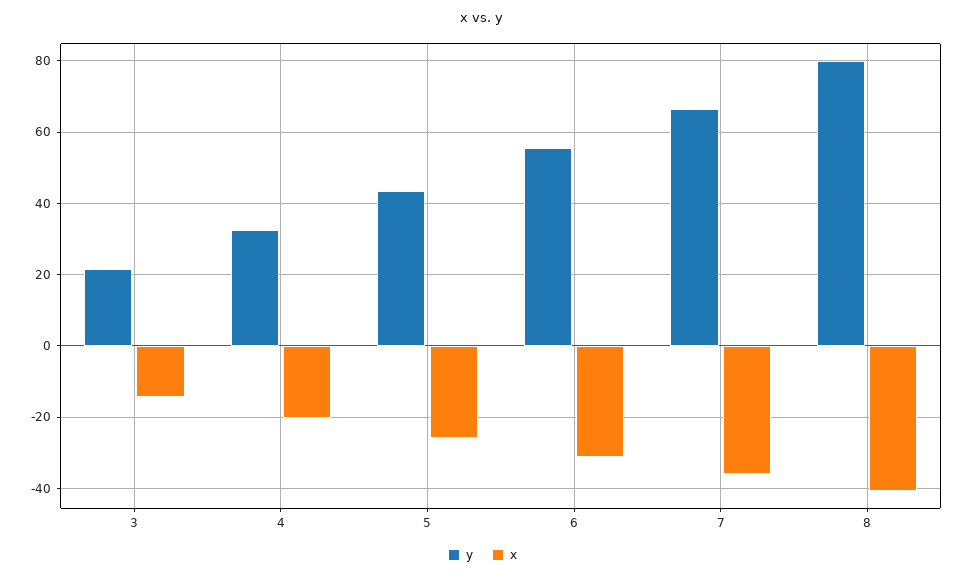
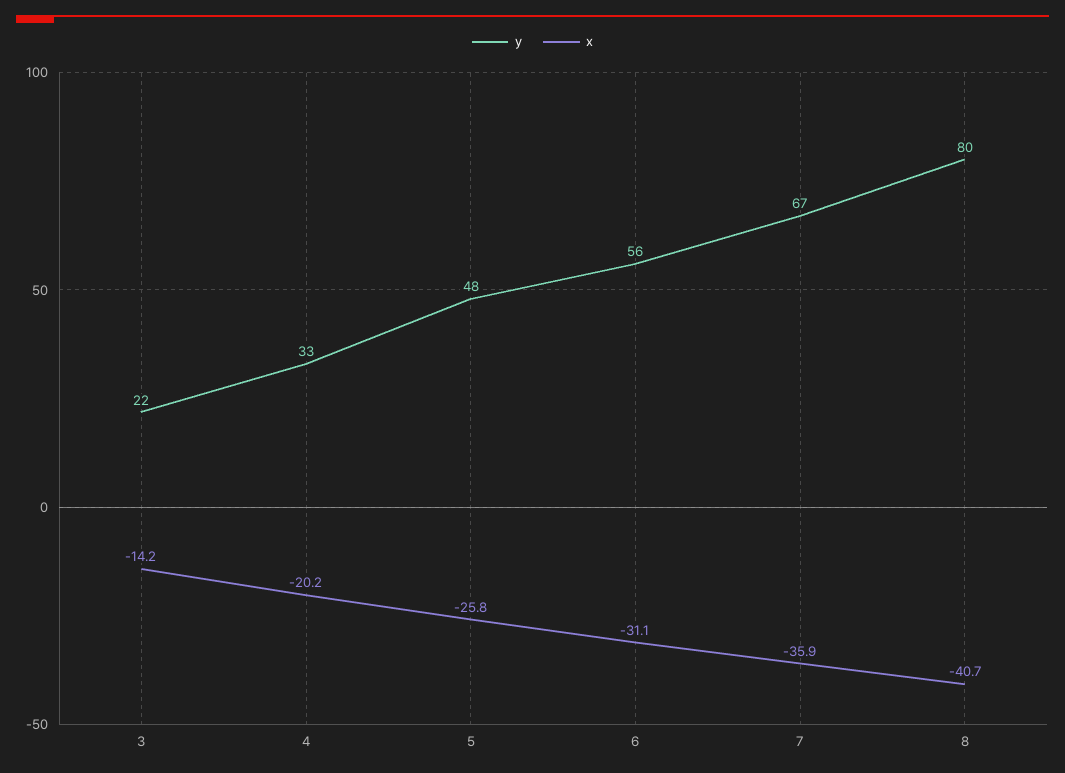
  {
    "y": {
      "3": 22,
      "4": 33,
-     "5": 44,
+     "5": 48,
      "6": 56,
      "7": 67,
      "8": 80
    },
    "x": {
      "3": -14.2,
      "4": -20.2,
      "5": -25.8,
      "6": -31.1,
      "7": -35.9,
      "8": -40.7
    }
  }

